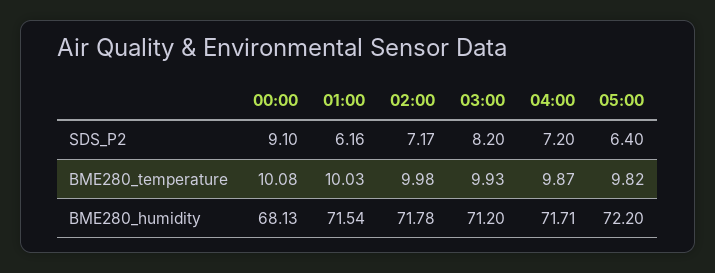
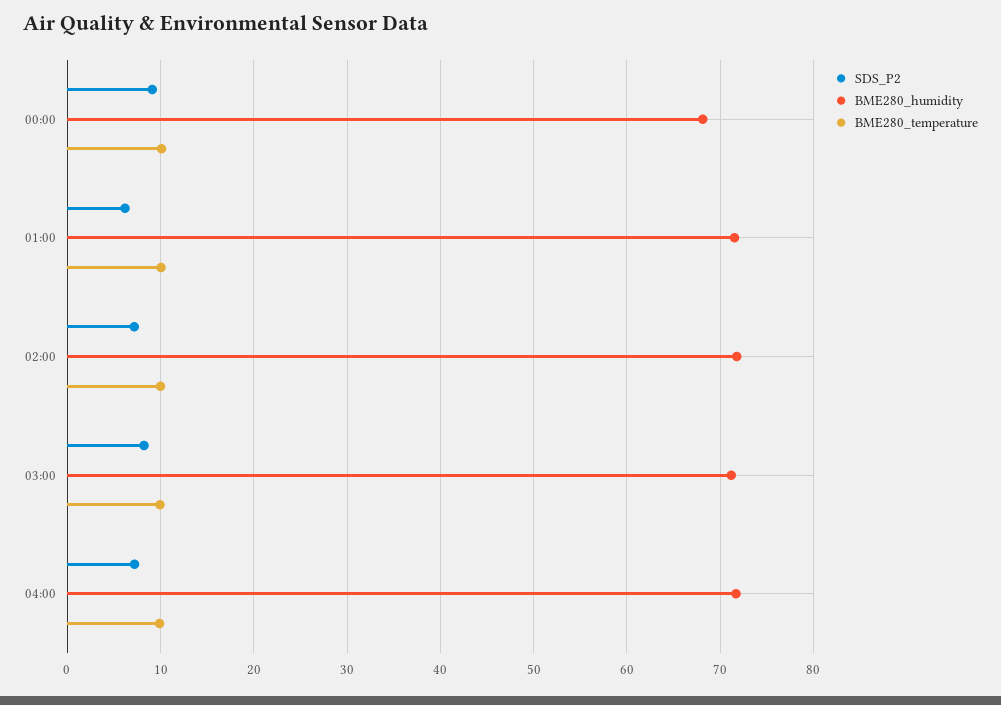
  {
    "SDS_P2": {
      "00:00": 9.1,
      "01:00": 6.16,
      "02:00": 7.17,
      "03:00": 8.2,
-     "04:00": 7.2,
+     "04:00": 7.2
-     "05:00": 6.4
    },
    "BME280_temperature": {
      "00:00": 10.08,
      "01:00": 10.03,
      "02:00": 9.98,
      "03:00": 9.93,
-     "04:00": 9.87,
+     "04:00": 9.87
-     "05:00": 9.82
    },
    "BME280_humidity": {
      "00:00": 68.13,
      "01:00": 71.54,
      "02:00": 71.78,
      "03:00": 71.2,
-     "04:00": 71.71,
+     "04:00": 71.71
-     "05:00": 72.2
    }
  }

